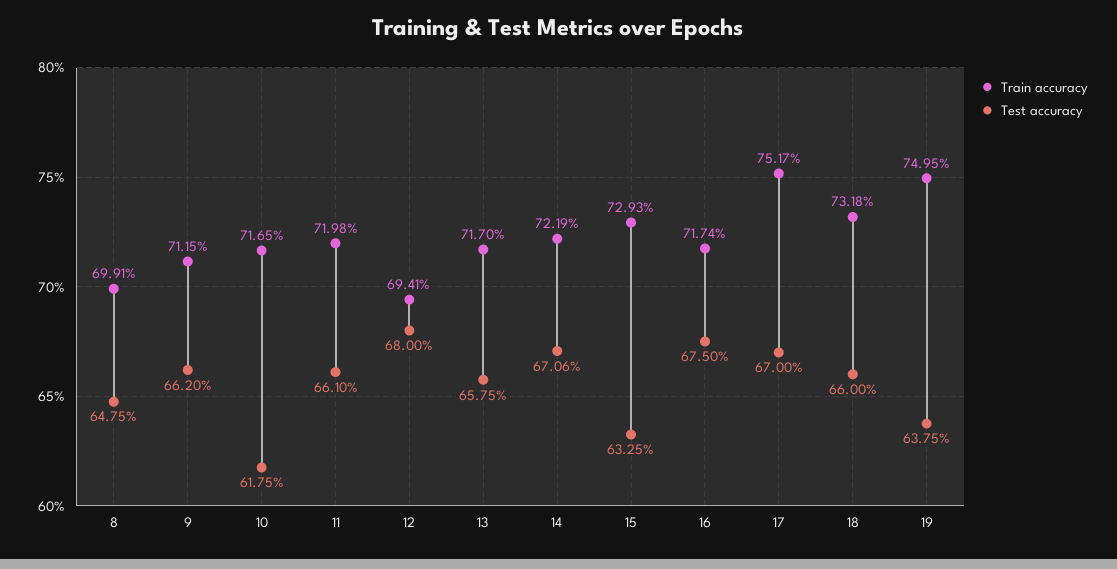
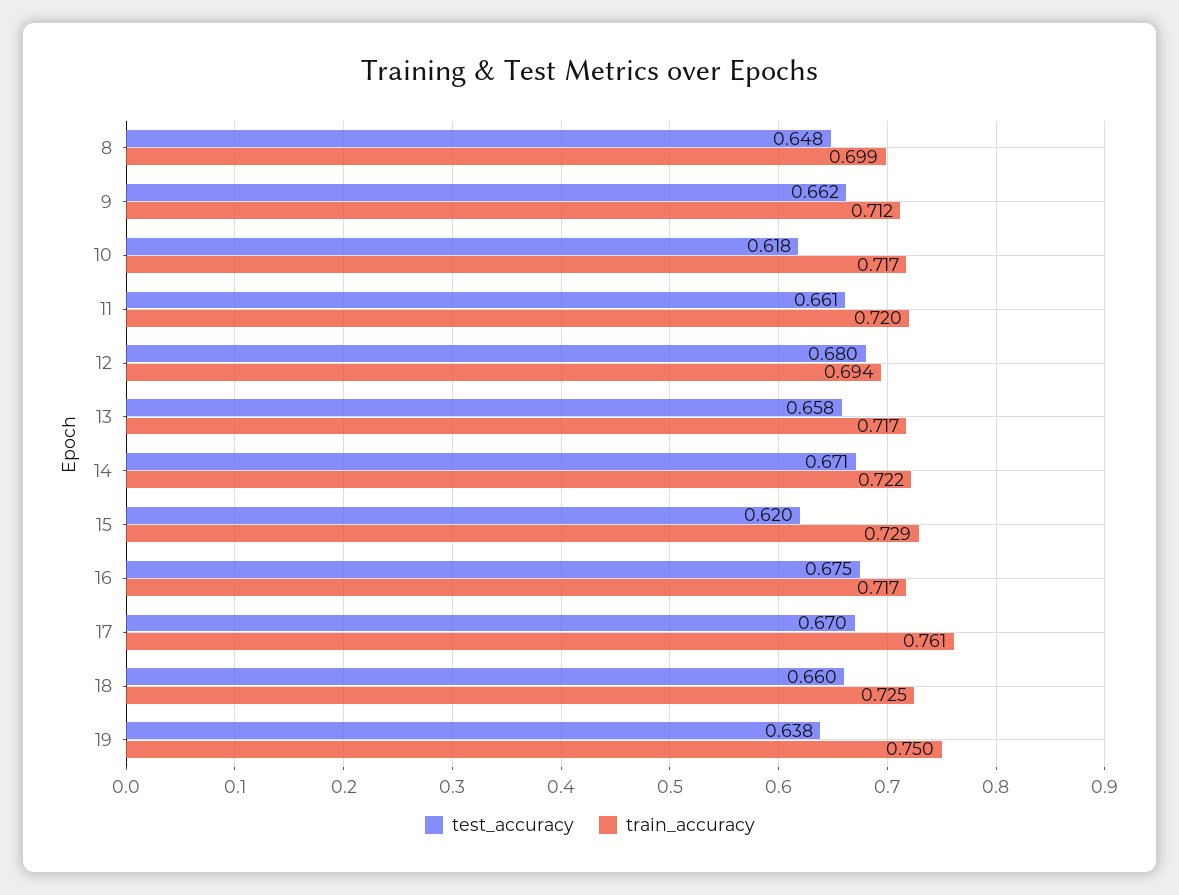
  {
    "Train accuracy": {
      "8": 0.6991,
      "9": 0.7115,
      "10": 0.7165,
      "11": 0.7198,
      "12": 0.6941,
      "13": 0.717,
      "14": 0.7219,
      "15": 0.7293,
      "16": 0.7174,
-     "17": 0.7517,
+     "17": 0.761,
-     "18": 0.7318,
+     "18": 0.725,
      "19": 0.7495
    },
    "Test accuracy": {
      "8": 0.6475,
      "9": 0.662,
      "10": 0.6175,
      "11": 0.661,
      "12": 0.68,
      "13": 0.6575,
      "14": 0.6706,
-     "15": 0.6325,
+     "15": 0.62,
      "16": 0.675,
      "17": 0.67,
      "18": 0.66,
      "19": 0.6375
    }
  }

